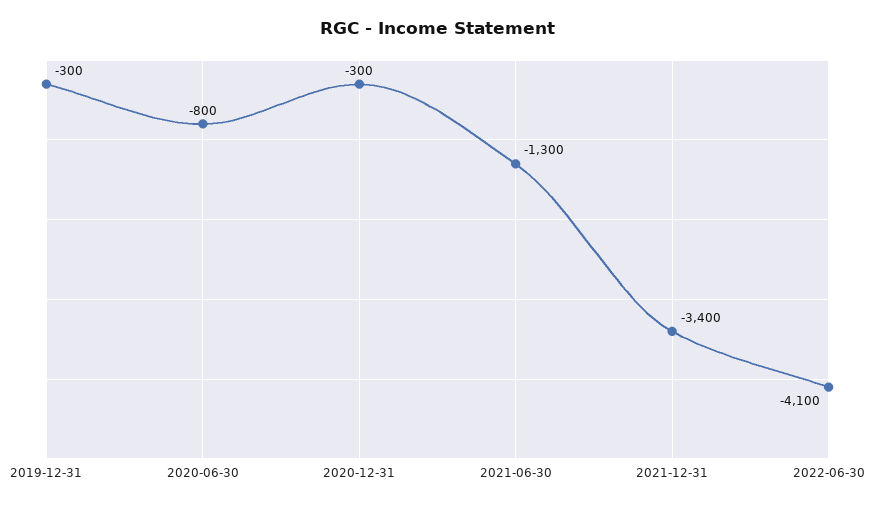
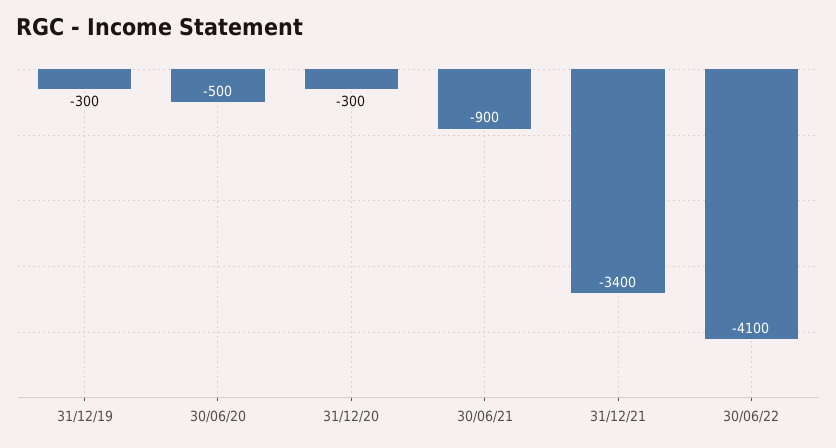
  {
    "2019-12-31": -300,
-   "2020-06-30": -800,
+   "2020-06-30": -500,
    "2020-12-31": -300,
-   "2021-06-30": -1300,
+   "2021-06-30": -900,
    "2021-12-31": -3400,
    "2022-06-30": -4100
  }

